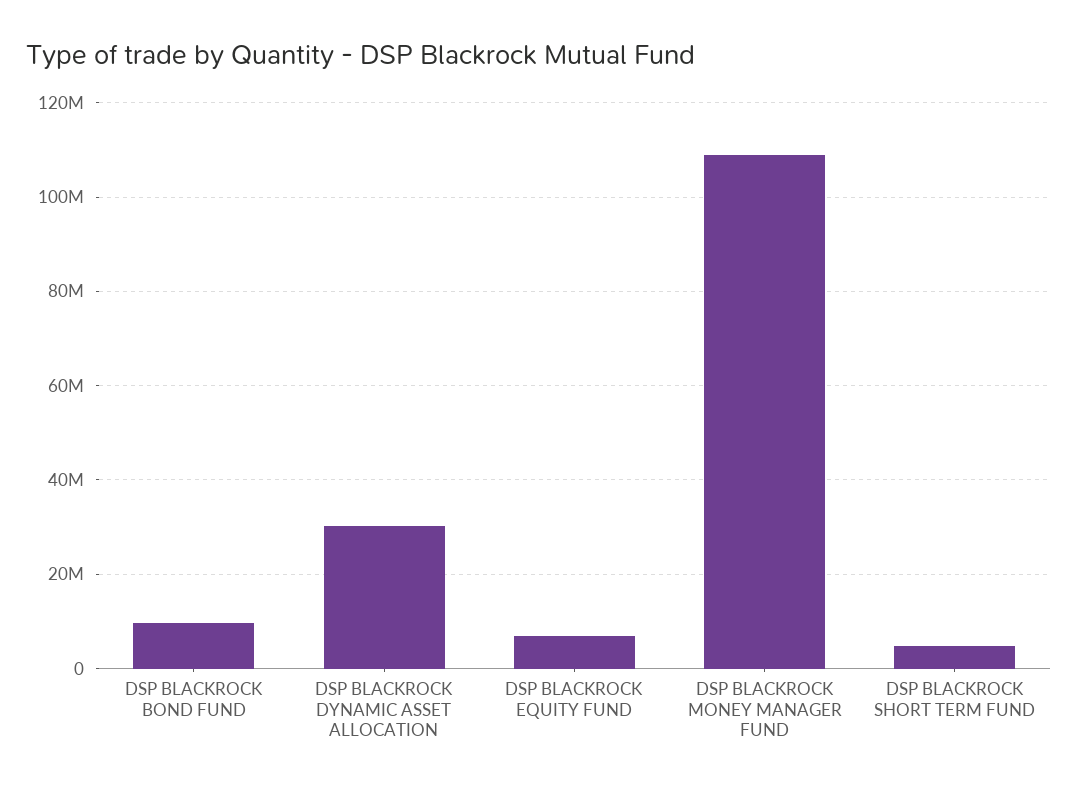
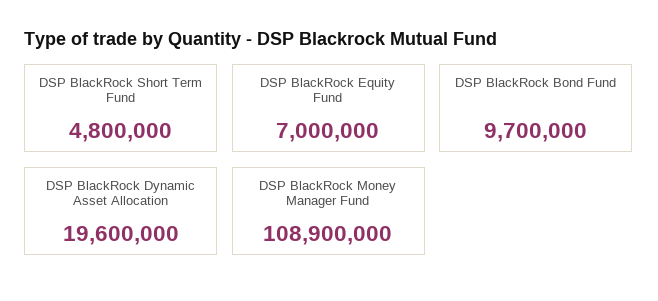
  {
    "DSP BLACKROCK BOND FUND": 9700000,
-   "DSP BLACKROCK DYNAMIC ASSET ALLOCATION": 30000000,
+   "DSP BLACKROCK DYNAMIC ASSET ALLOCATION": 19600000,
    "DSP BLACKROCK EQUITY FUND": 7000000,
    "DSP BLACKROCK MONEY MANAGER FUND": 108900000,
    "DSP BLACKROCK SHORT TERM FUND": 4800000
  }

